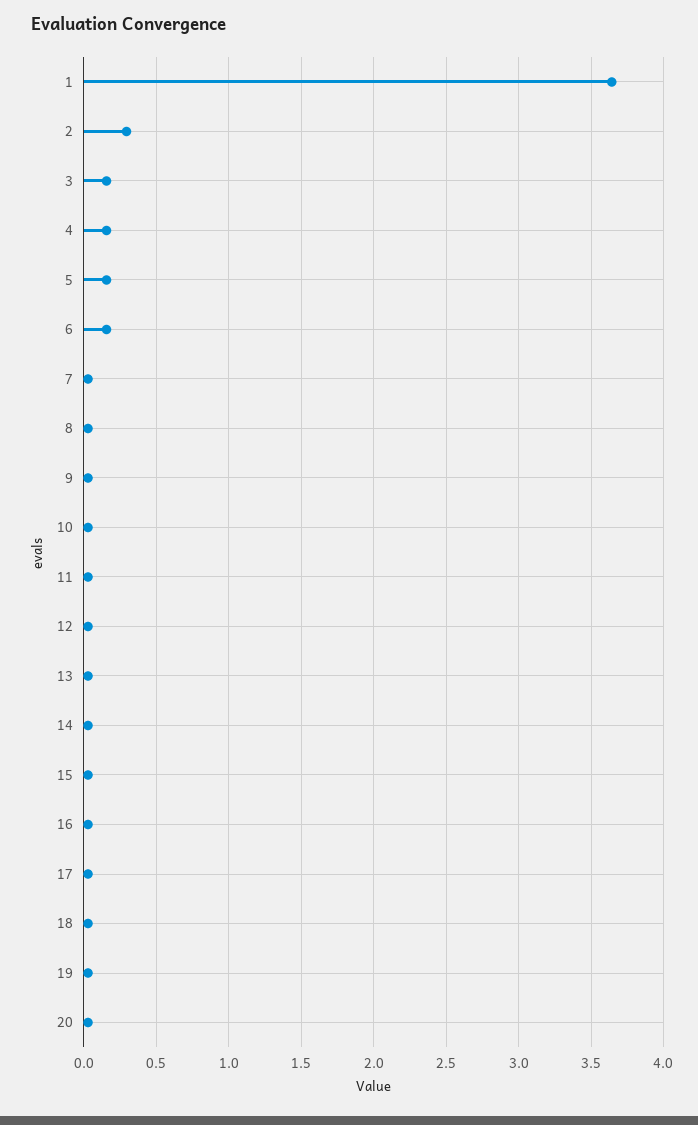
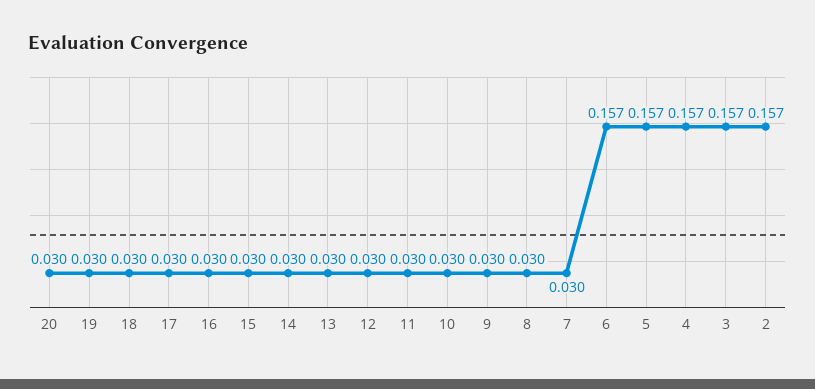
  {
-   "1": 3.65,
-   "2": 0.3,
+   "2": 0.157,
    "3": 0.157,
    "4": 0.157,
    "5": 0.157,
    "6": 0.157,
    "7": 0.03,
    "8": 0.03,
    "9": 0.03,
    "10": 0.03,
    "11": 0.03,
    "12": 0.03,
    "13": 0.03,
    "14": 0.03,
    "15": 0.03,
    "16": 0.03,
    "17": 0.03,
    "18": 0.03,
    "19": 0.03,
    "20": 0.03
  }

